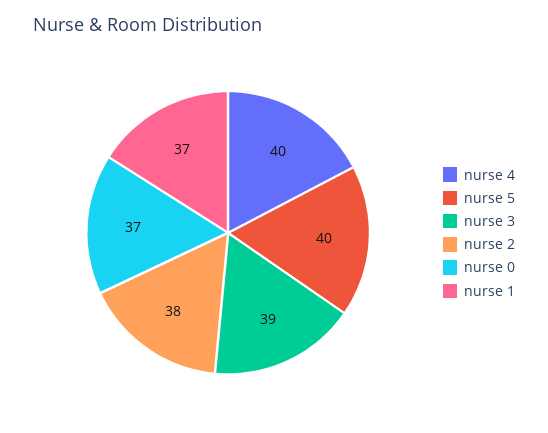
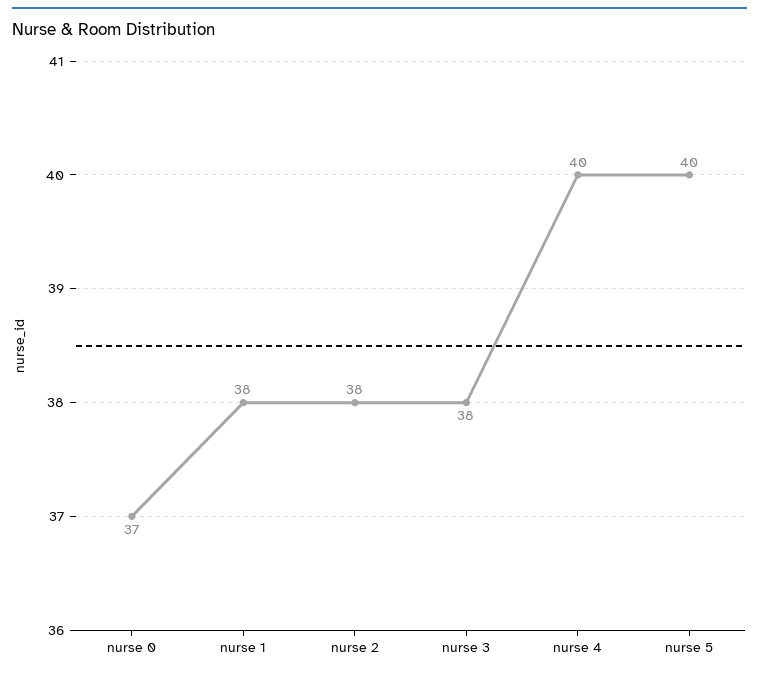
  {
    "nurse 4": 40,
    "nurse 5": 40,
-   "nurse 3": 39,
+   "nurse 3": 38,
    "nurse 2": 38,
    "nurse 0": 37,
-   "nurse 1": 37
+   "nurse 1": 38
  }

